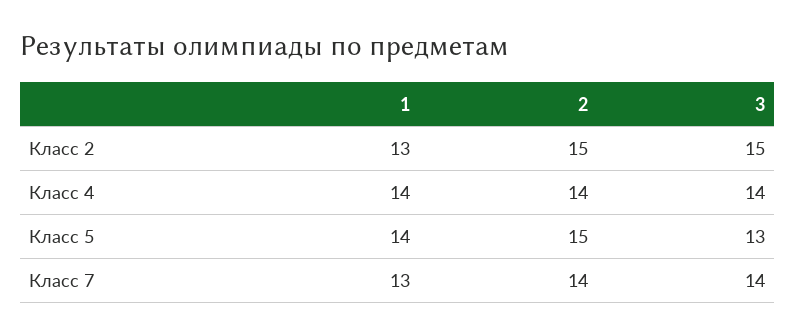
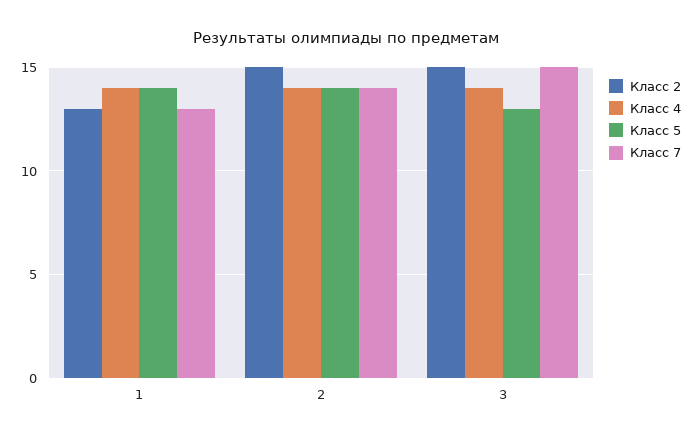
  {
    "Класс 2": {
      "1": 13,
      "2": 15,
      "3": 15
    },
    "Класс 4": {
      "1": 14,
      "2": 14,
      "3": 14
    },
    "Класс 5": {
      "1": 14,
-     "2": 15,
+     "2": 14,
      "3": 13
    },
    "Класс 7": {
      "1": 13,
      "2": 14,
-     "3": 14
+     "3": 15
    }
  }

